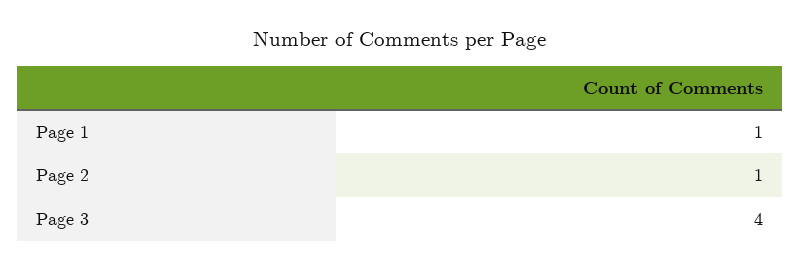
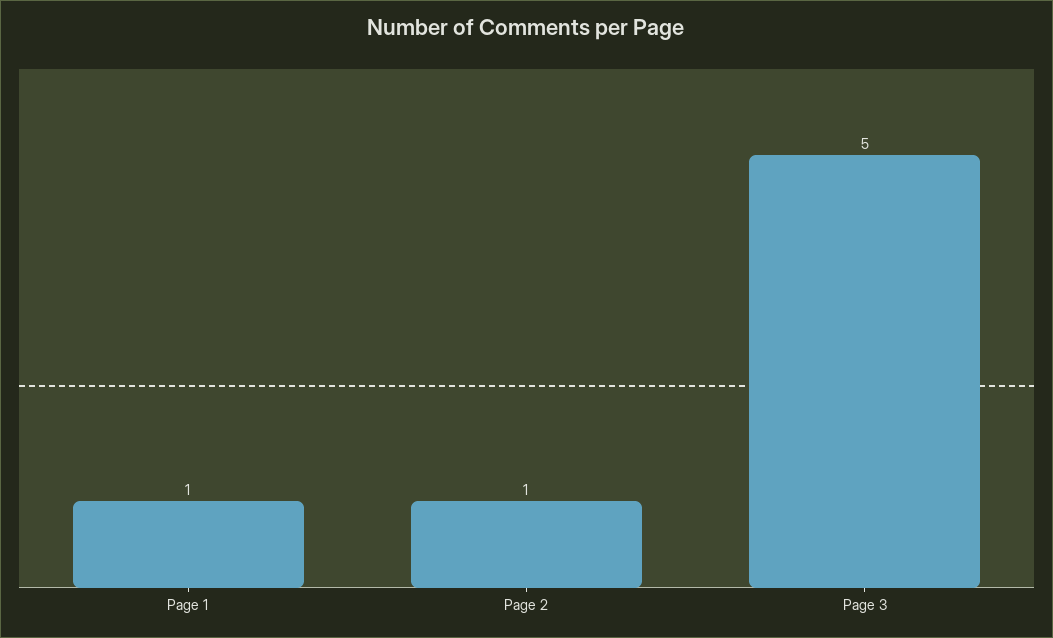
  {
    "Page 1": 1,
    "Page 2": 1,
-   "Page 3": 4
+   "Page 3": 5
  }

